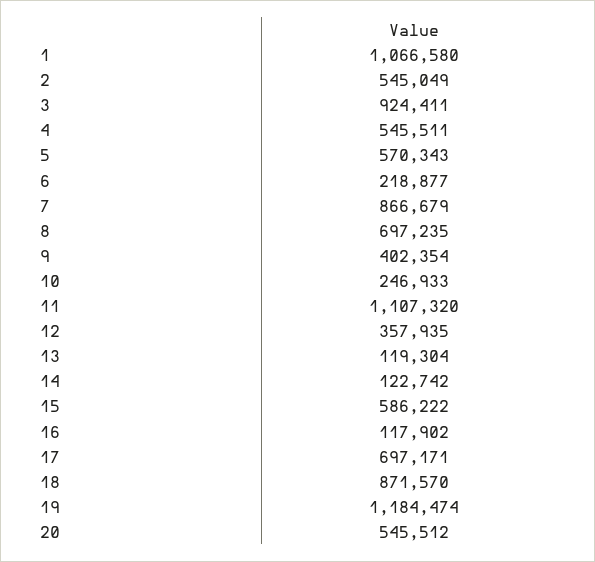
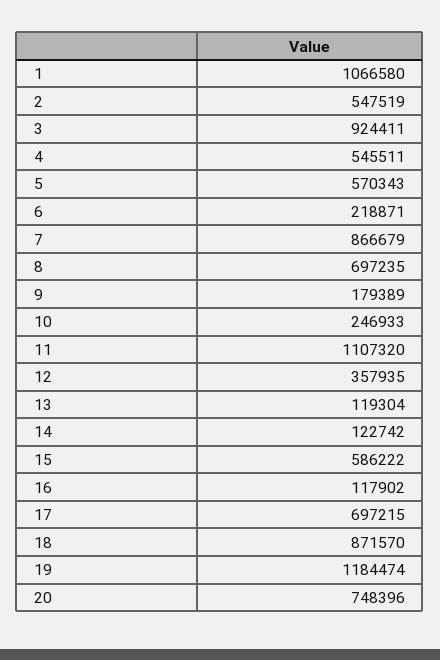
  {
    "1": 1066580,
-   "2": 545049,
+   "2": 547519,
    "3": 924411,
    "4": 545511,
    "5": 570343,
-   "6": 218877,
+   "6": 218871,
    "7": 866679,
    "8": 697235,
-   "9": 402354,
+   "9": 179389,
    "10": 246933,
    "11": 1107320,
    "12": 357935,
    "13": 119304,
    "14": 122742,
    "15": 586222,
    "16": 117902,
-   "17": 697171,
+   "17": 697215,
    "18": 871570,
    "19": 1184474,
-   "20": 545512
+   "20": 748396
  }

